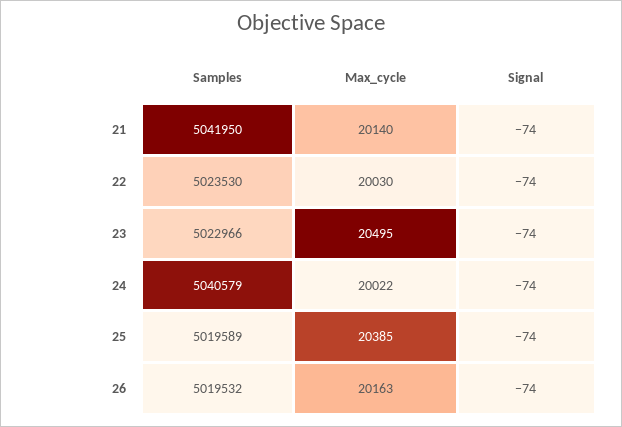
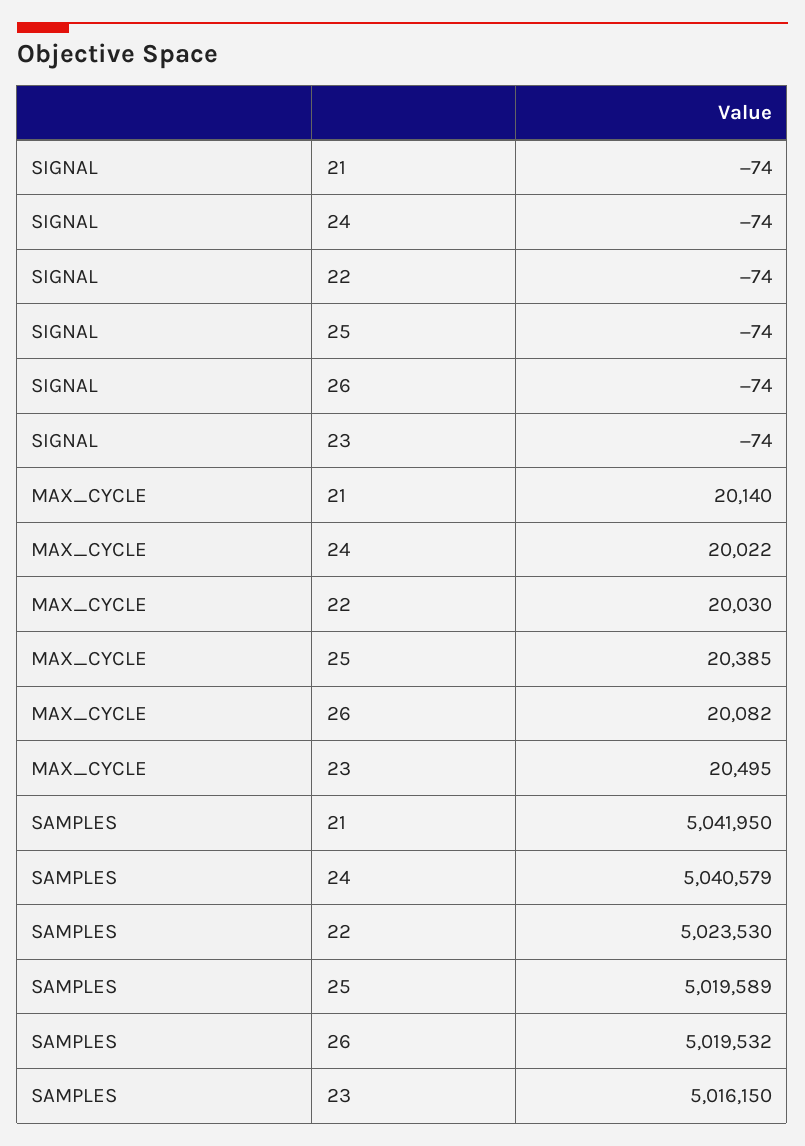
  {
    "Samples": {
      "21": 5041950,
      "22": 5023530,
-     "23": 5022966,
+     "23": 5016150,
      "24": 5040579,
      "25": 5019589,
      "26": 5019532
    },
    "Max_cycle": {
      "21": 20140,
      "22": 20030,
      "23": 20495,
      "24": 20022,
      "25": 20385,
-     "26": 20163
+     "26": 20082
    },
    "Signal": {
      "21": -74,
      "22": -74,
      "23": -74,
      "24": -74,
      "25": -74,
      "26": -74
    }
  }

